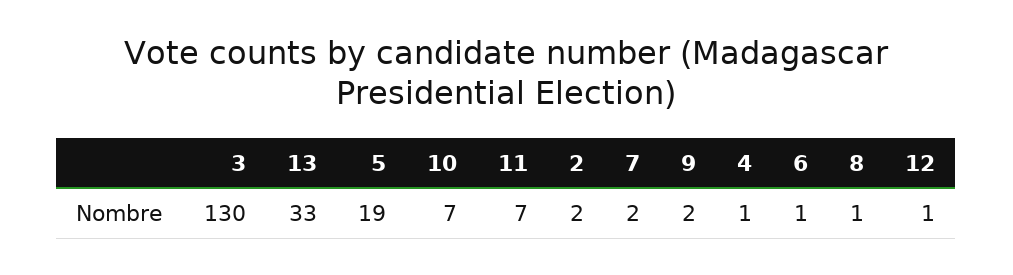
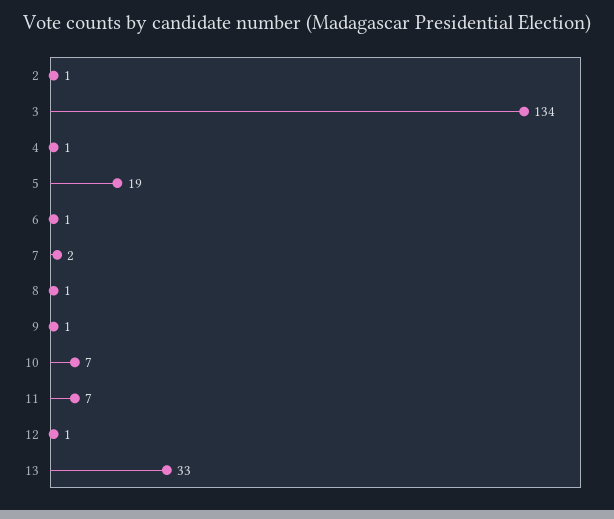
  {
-   "3": 130,
+   "3": 134,
    "13": 33,
    "5": 19,
    "10": 7,
    "11": 7,
-   "2": 2,
+   "2": 1,
    "7": 2,
-   "9": 2,
+   "9": 1,
    "4": 1,
    "6": 1,
    "8": 1,
    "12": 1
  }

